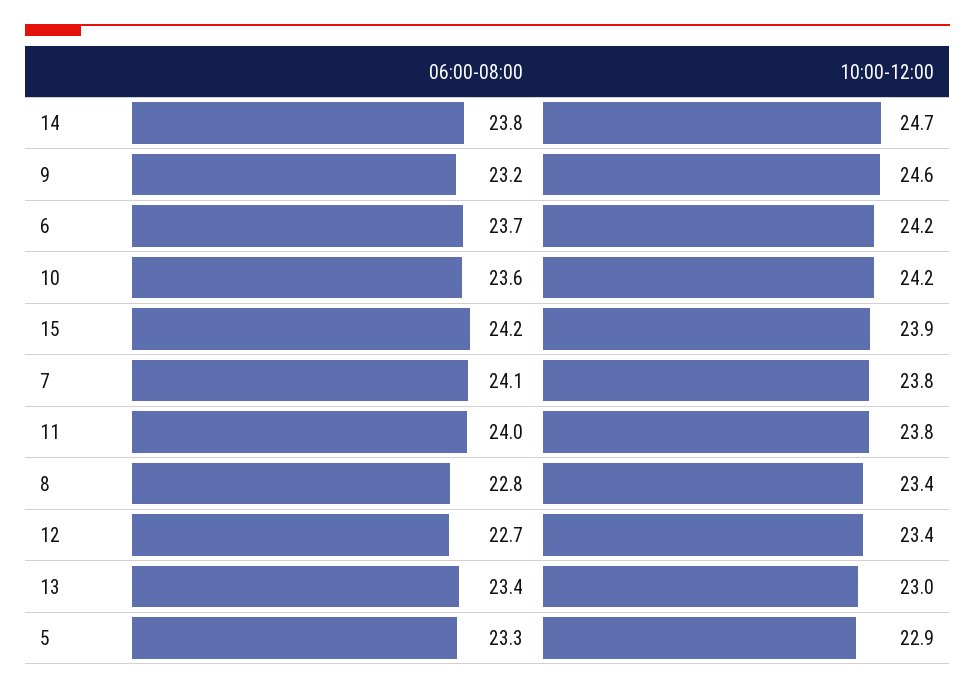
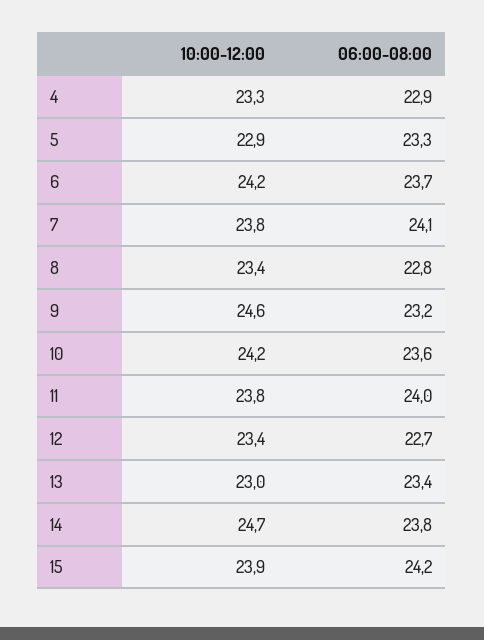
  {
    "06:00-08:00": {
      "14": 23.8,
      "9": 23.2,
      "6": 23.7,
      "10": 23.6,
      "15": 24.2,
      "7": 24.1,
      "11": 24,
      "8": 22.8,
      "12": 22.7,
      "13": 23.4,
-     "5": 23.3
+     "5": 23.3,
+     "4": 22.9
    },
    "10:00-12:00": {
      "14": 24.7,
      "9": 24.6,
      "6": 24.2,
      "10": 24.2,
      "15": 23.9,
      "7": 23.8,
      "11": 23.8,
      "8": 23.4,
      "12": 23.4,
      "13": 23,
-     "5": 22.9
+     "5": 22.9,
+     "4": 23.3
    }
  }

